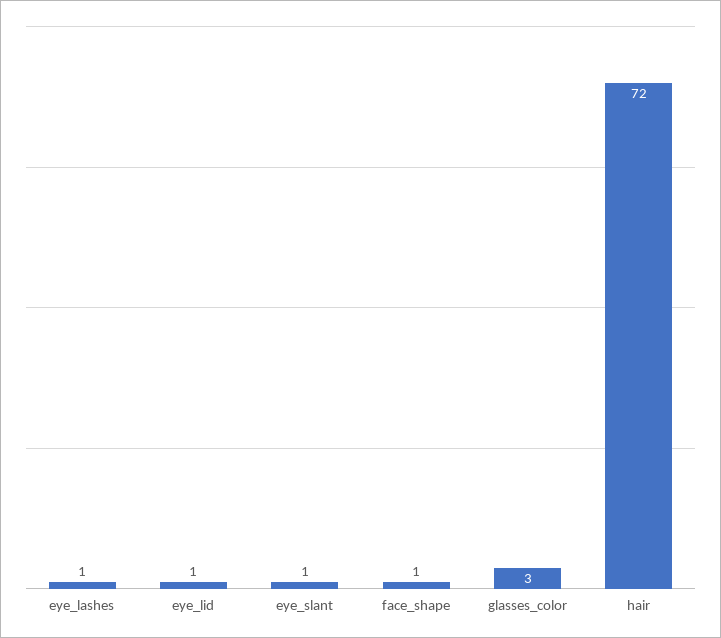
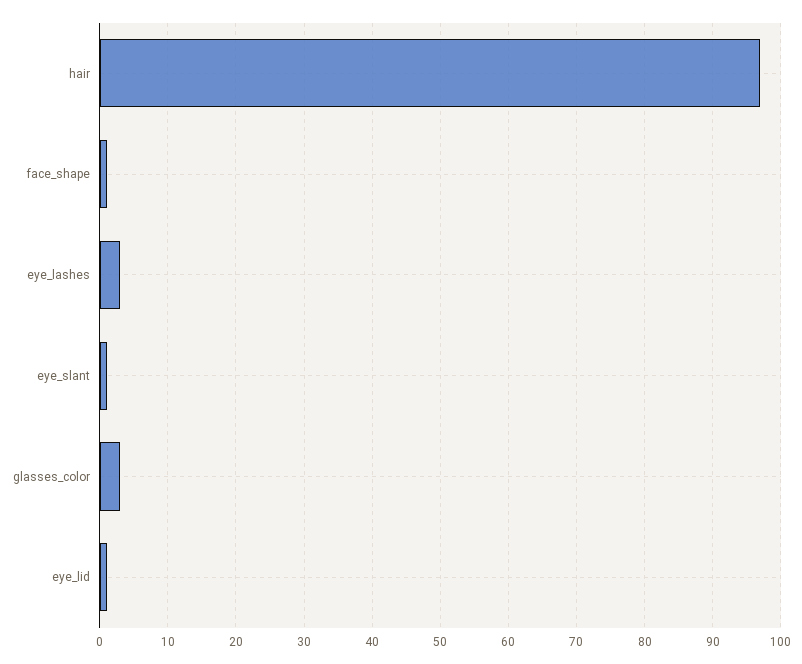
  {
-   "eye_lashes": 1,
+   "eye_lashes": 3,
    "eye_lid": 1,
    "eye_slant": 1,
    "face_shape": 1,
    "glasses_color": 3,
-   "hair": 72
+   "hair": 97
  }

